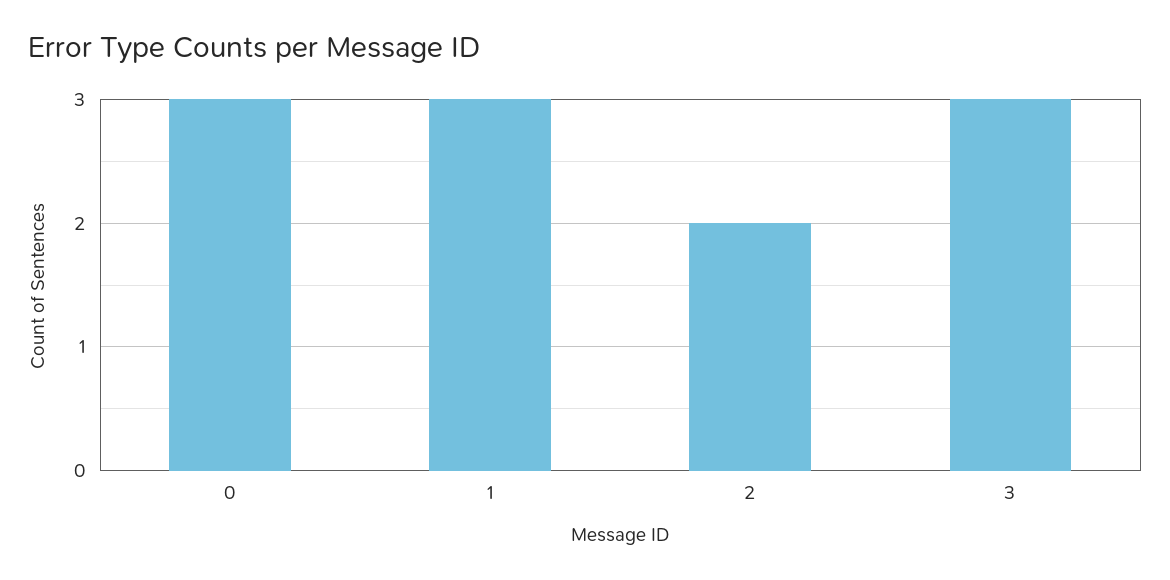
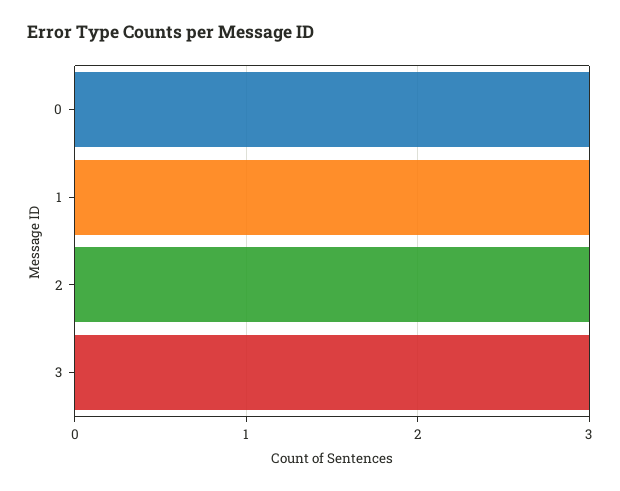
  {
    "0": 3,
    "1": 3,
-   "2": 2,
+   "2": 3,
    "3": 3
  }

